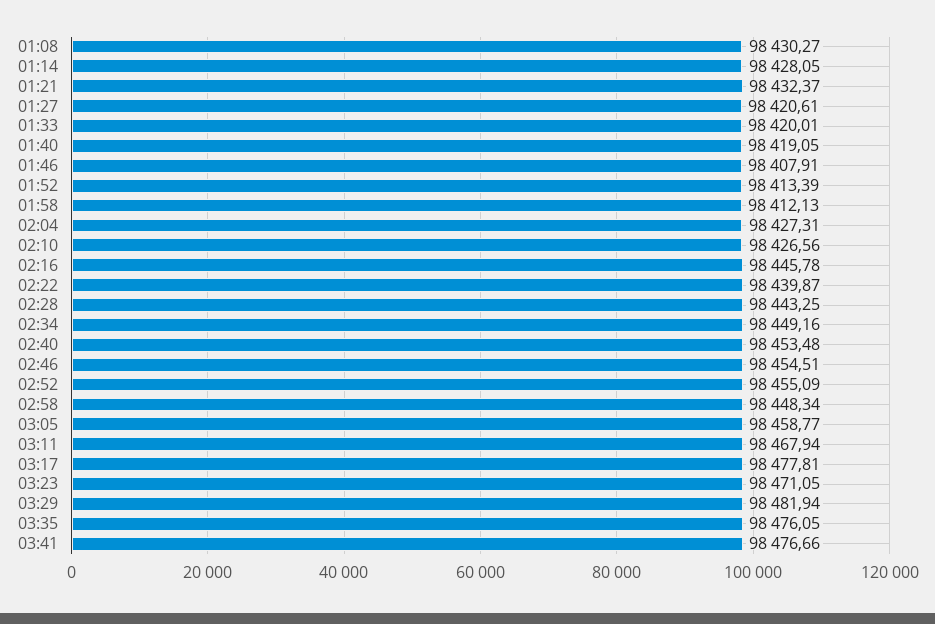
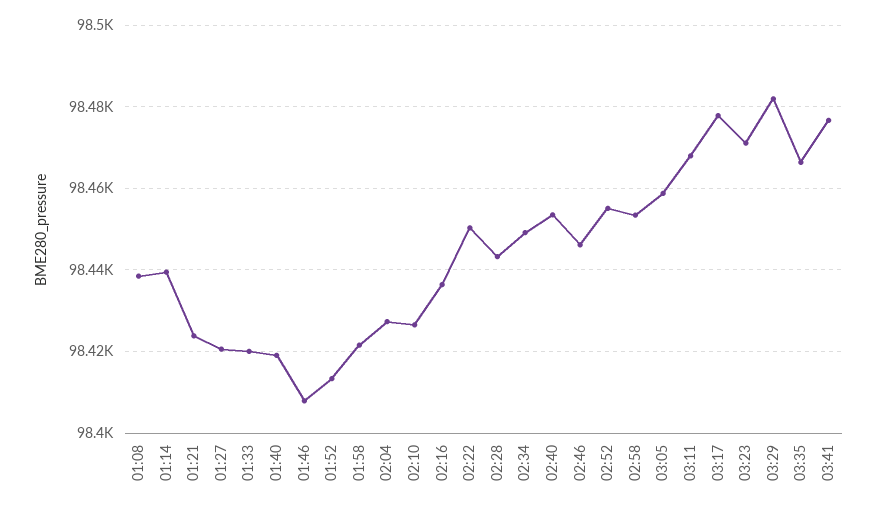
  {
-   "01:08": 98430.27,
+   "01:08": 98438,
-   "01:14": 98428.05,
+   "01:14": 98440,
-   "01:21": 98432.37,
+   "01:21": 98424,
    "01:27": 98420.61,
    "01:33": 98420.01,
    "01:40": 98419.05,
    "01:46": 98407.91,
    "01:52": 98413.39,
-   "01:58": 98412.13,
+   "01:58": 98422,
    "02:04": 98427.31,
    "02:10": 98426.56,
-   "02:16": 98445.78,
+   "02:16": 98436,
-   "02:22": 98439.87,
+   "02:22": 98450,
    "02:28": 98443.25,
    "02:34": 98449.16,
    "02:40": 98453.48,
-   "02:46": 98454.51,
+   "02:46": 98446,
    "02:52": 98455.09,
-   "02:58": 98448.34,
+   "02:58": 98454,
    "03:05": 98458.77,
    "03:11": 98467.94,
    "03:17": 98477.81,
    "03:23": 98471.05,
    "03:29": 98481.94,
-   "03:35": 98476.05,
+   "03:35": 98466,
    "03:41": 98476.66
  }

